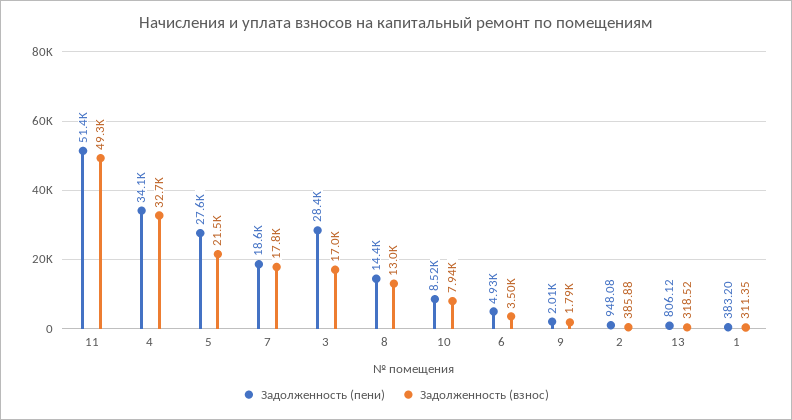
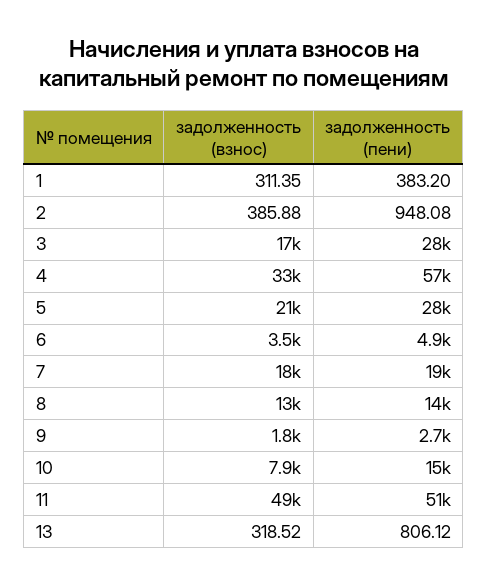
  {
    "Задолженность (пени)": {
      "11": 51400,
-     "4": 34100,
+     "4": 57000,
      "5": 27600,
      "7": 18600,
      "3": 28400,
      "8": 14400,
-     "10": 8520,
+     "10": 15000,
      "6": 4930,
-     "9": 2010,
+     "9": 2700,
      "2": 948.08,
      "13": 806.12,
      "1": 383.2
    },
    "Задолженность (взнос)": {
      "11": 49300,
      "4": 32700,
      "5": 21500,
      "7": 17800,
      "3": 17000,
      "8": 13000,
      "10": 7940,
      "6": 3500,
      "9": 1790,
      "2": 385.88,
      "13": 318.52,
      "1": 311.35
    }
  }

